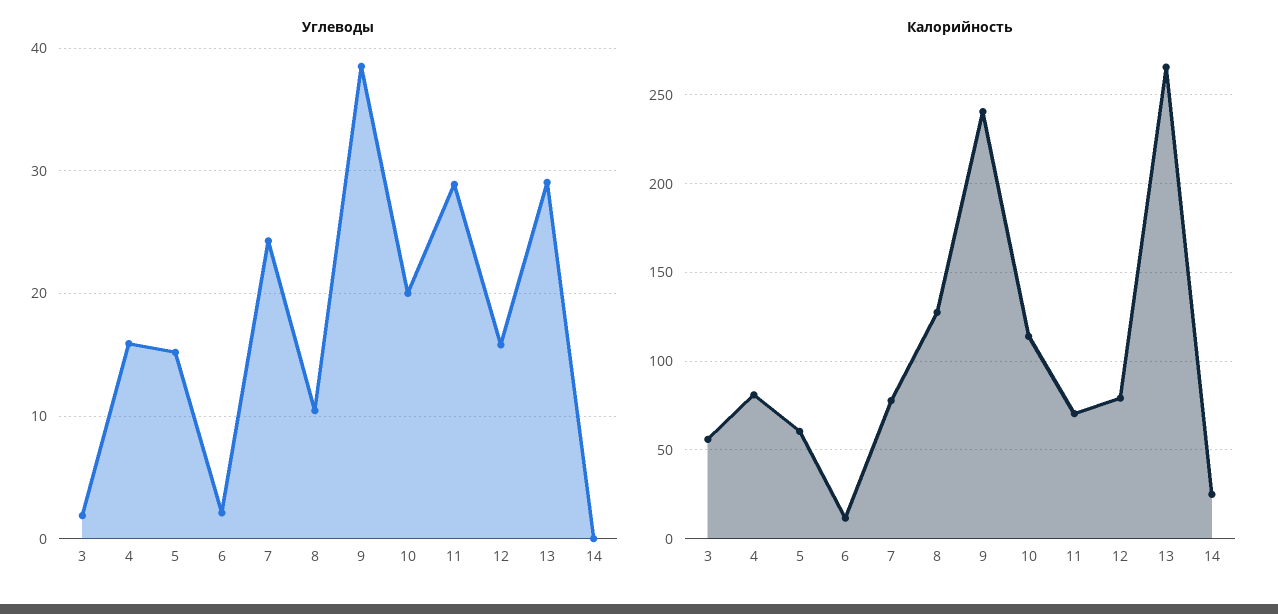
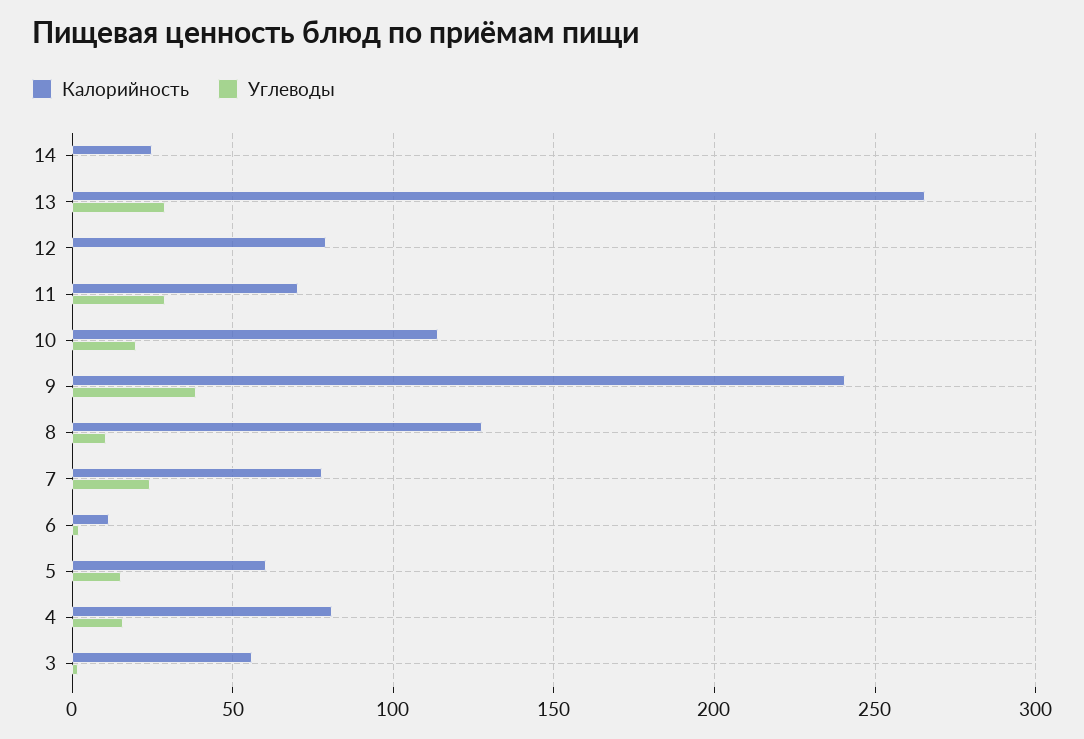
  {
    "Углеводы": {
      "3": 2,
      "4": 16,
      "5": 15,
      "6": 2,
      "7": 24,
      "8": 10,
      "9": 39,
      "10": 20,
      "11": 29,
-     "12": 16,
+     "12": 0,
      "13": 29,
      "14": 0
    },
    "Калорийность": {
      "3": 55,
      "4": 80,
      "5": 60,
      "6": 10,
      "7": 80,
      "8": 130,
      "9": 240,
      "10": 115,
      "11": 70,
      "12": 80,
      "13": 265,
      "14": 25
    }
  }

